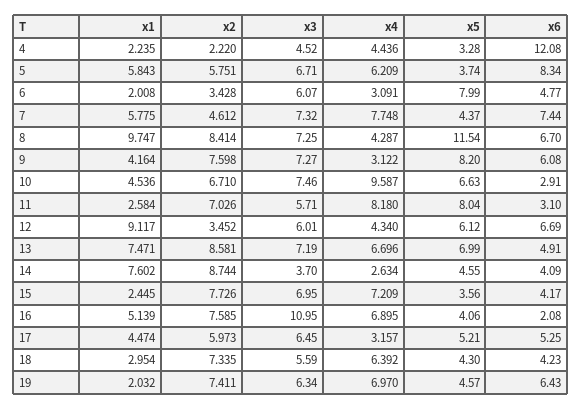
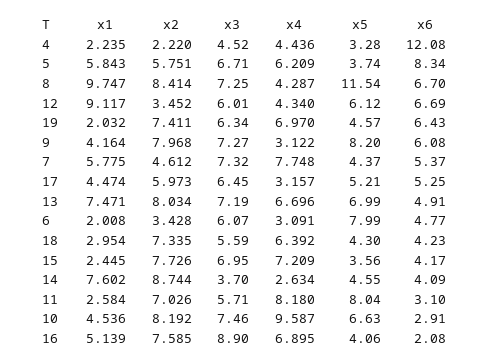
  {
    "x1": {
      "4": 2.235,
      "5": 5.843,
      "6": 2.008,
      "7": 5.775,
      "8": 9.747,
      "9": 4.164,
      "10": 4.536,
      "11": 2.584,
      "12": 9.117,
      "13": 7.471,
      "14": 7.602,
      "15": 2.445,
      "16": 5.139,
      "17": 4.474,
      "18": 2.954,
      "19": 2.032
    },
    "x2": {
      "4": 2.22,
      "5": 5.751,
      "6": 3.428,
      "7": 4.612,
      "8": 8.414,
-     "9": 7.598,
+     "9": 7.968,
-     "10": 6.71,
+     "10": 8.192,
      "11": 7.026,
      "12": 3.452,
-     "13": 8.581,
+     "13": 8.034,
      "14": 8.744,
      "15": 7.726,
      "16": 7.585,
      "17": 5.973,
      "18": 7.335,
      "19": 7.411
    },
    "x3": {
      "4": 4.52,
      "5": 6.71,
      "6": 6.07,
      "7": 7.32,
      "8": 7.25,
      "9": 7.27,
      "10": 7.46,
      "11": 5.71,
      "12": 6.01,
      "13": 7.19,
      "14": 3.7,
      "15": 6.95,
-     "16": 10.95,
+     "16": 8.9,
      "17": 6.45,
      "18": 5.59,
      "19": 6.34
    },
    "x4": {
      "4": 4.436,
      "5": 6.209,
      "6": 3.091,
      "7": 7.748,
      "8": 4.287,
      "9": 3.122,
      "10": 9.587,
      "11": 8.18,
      "12": 4.34,
      "13": 6.696,
      "14": 2.634,
      "15": 7.209,
      "16": 6.895,
      "17": 3.157,
      "18": 6.392,
      "19": 6.97
    },
    "x5": {
      "4": 3.28,
      "5": 3.74,
      "6": 7.99,
      "7": 4.37,
      "8": 11.54,
      "9": 8.2,
      "10": 6.63,
      "11": 8.04,
      "12": 6.12,
      "13": 6.99,
      "14": 4.55,
      "15": 3.56,
      "16": 4.06,
      "17": 5.21,
      "18": 4.3,
      "19": 4.57
    },
    "x6": {
      "4": 12.08,
      "5": 8.34,
      "6": 4.77,
-     "7": 7.44,
+     "7": 5.37,
      "8": 6.7,
      "9": 6.08,
      "10": 2.91,
      "11": 3.1,
      "12": 6.69,
      "13": 4.91,
      "14": 4.09,
      "15": 4.17,
      "16": 2.08,
      "17": 5.25,
      "18": 4.23,
      "19": 6.43
    }
  }

